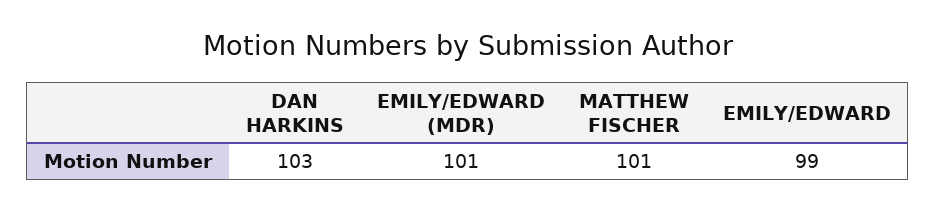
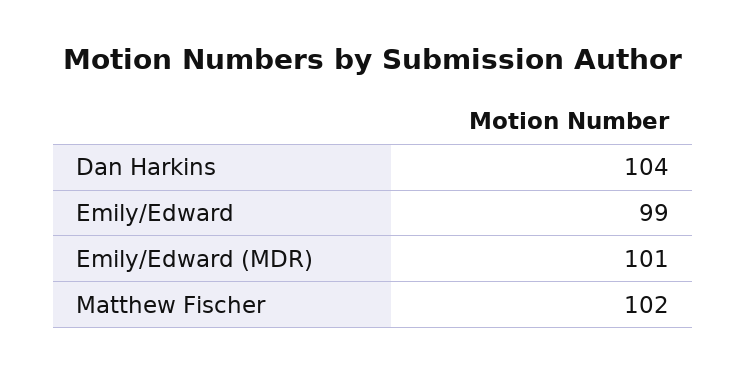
  {
-   "DAN HARKINS": 103,
+   "DAN HARKINS": 104,
    "EMILY/EDWARD (MDR)": 101,
-   "MATTHEW FISCHER": 101,
+   "MATTHEW FISCHER": 102,
    "EMILY/EDWARD": 99
  }

